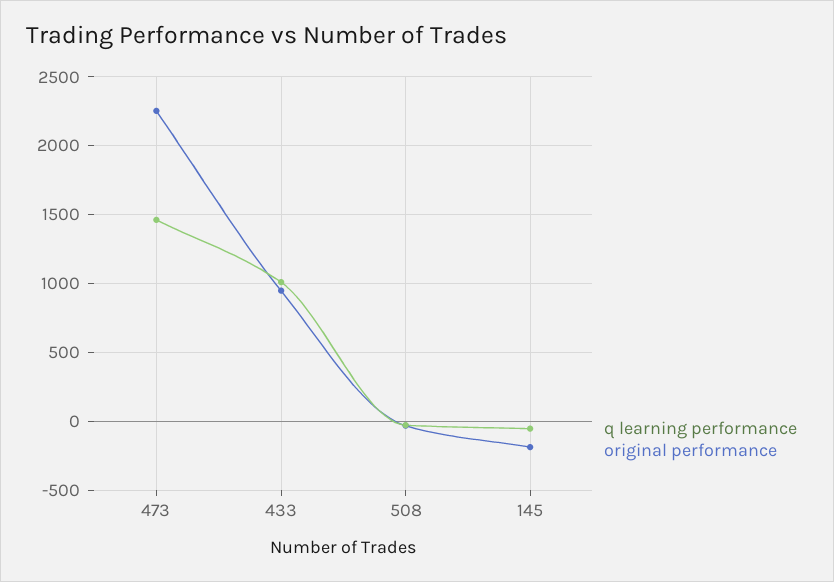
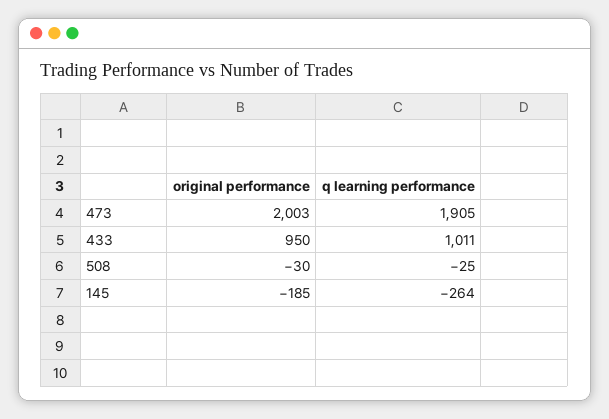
  {
    "q learning performance": {
-     "473": 1450,
+     "473": 1905,
      "433": 1011,
      "508": -25,
-     "145": -50
+     "145": -264
    },
    "original performance": {
-     "473": 2250,
+     "473": 2003,
      "433": 950,
      "508": -30,
      "145": -185
    }
  }

